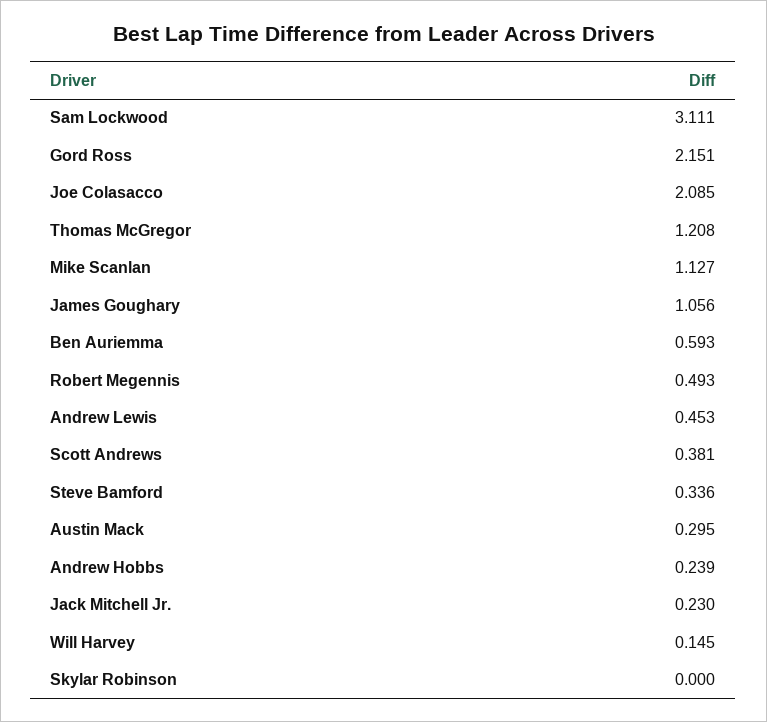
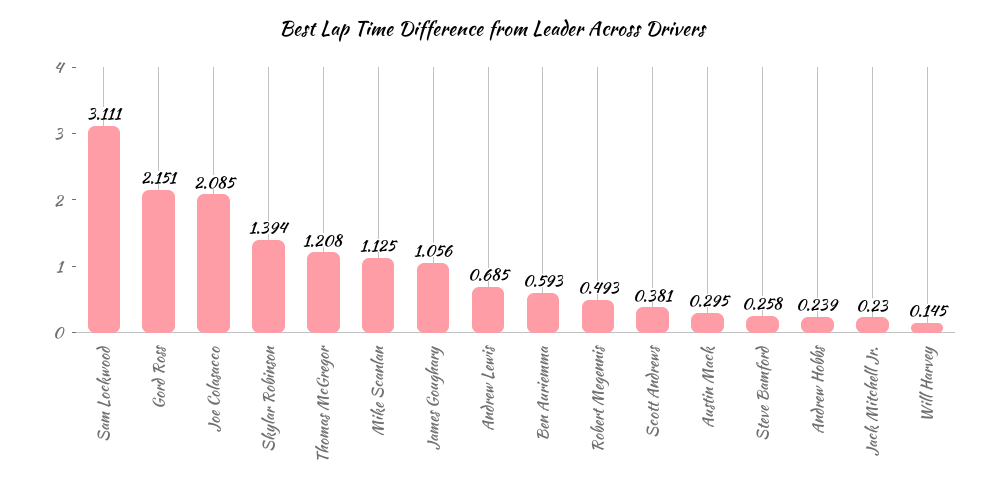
  {
    "Sam Lockwood": 3.111,
    "Gord Ross": 2.151,
    "Joe Colasacco": 2.085,
    "Thomas McGregor": 1.208,
-   "Mike Scanlan": 1.127,
+   "Mike Scanlan": 1.125,
    "James Goughary": 1.056,
    "Ben Auriemma": 0.593,
    "Robert Megennis": 0.493,
-   "Andrew Lewis": 0.453,
+   "Andrew Lewis": 0.685,
    "Scott Andrews": 0.381,
-   "Steve Bamford": 0.336,
+   "Steve Bamford": 0.258,
    "Austin Mack": 0.295,
    "Andrew Hobbs": 0.239,
    "Jack Mitchell Jr.": 0.23,
    "Will Harvey": 0.145,
-   "Skylar Robinson": 0
+   "Skylar Robinson": 1.394
  }

